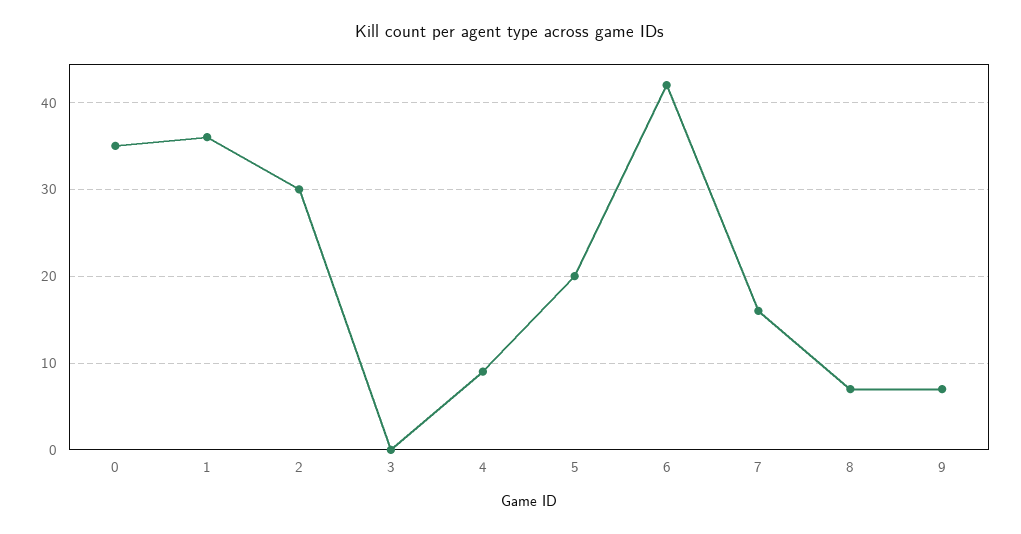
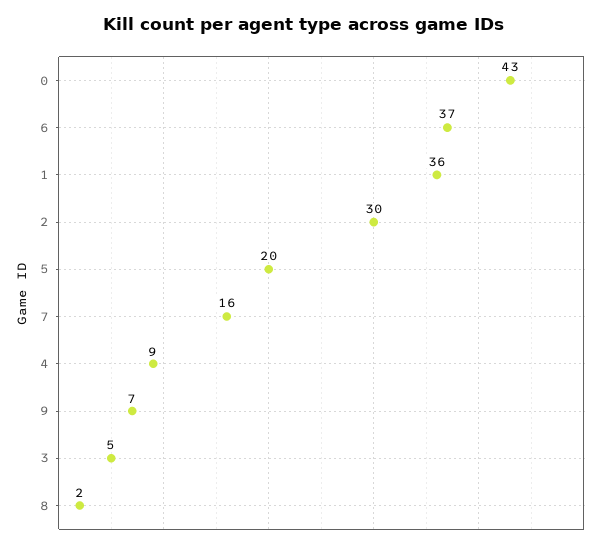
  {
-   "0": 35,
+   "0": 43,
    "1": 36,
    "2": 30,
-   "3": 0,
+   "3": 5,
    "4": 9,
    "5": 20,
-   "6": 42,
+   "6": 37,
    "7": 16,
-   "8": 7,
+   "8": 2,
    "9": 7
  }

